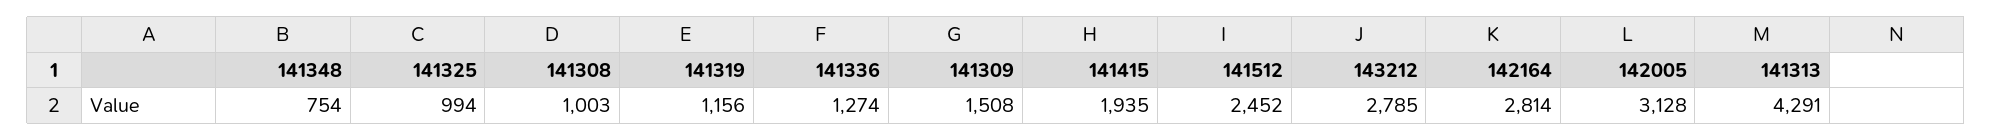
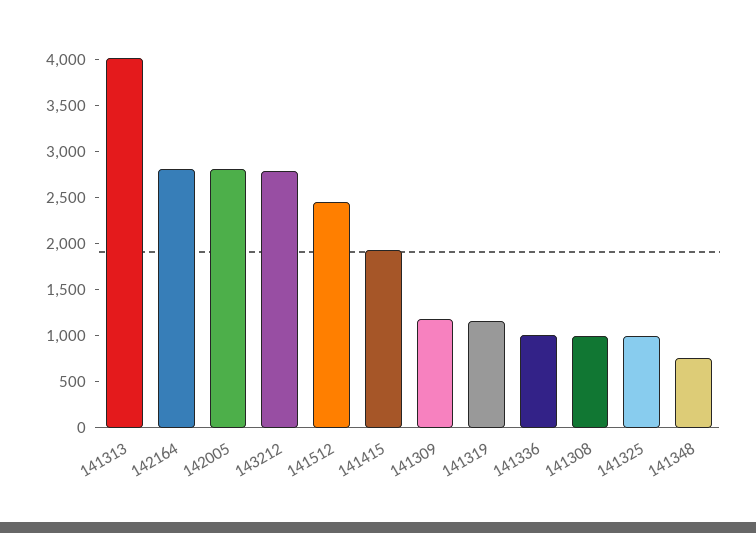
  {
    "141348": 754,
    "141325": 994,
    "141308": 1003,
    "141319": 1156,
-   "141336": 1274,
+   "141336": 1000,
-   "141309": 1508,
+   "141309": 1200,
    "141415": 1935,
    "141512": 2452,
    "143212": 2785,
    "142164": 2814,
-   "142005": 3128,
+   "142005": 2800,
-   "141313": 4291
+   "141313": 4000
  }

